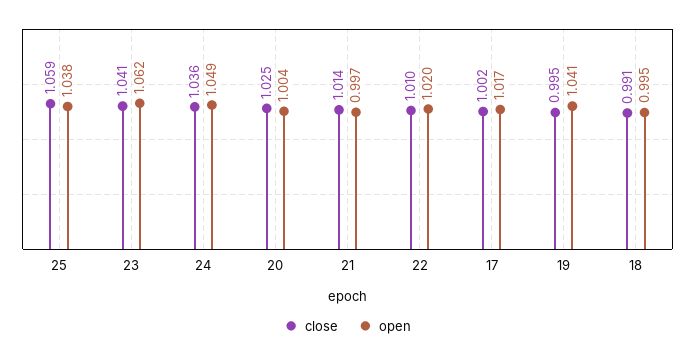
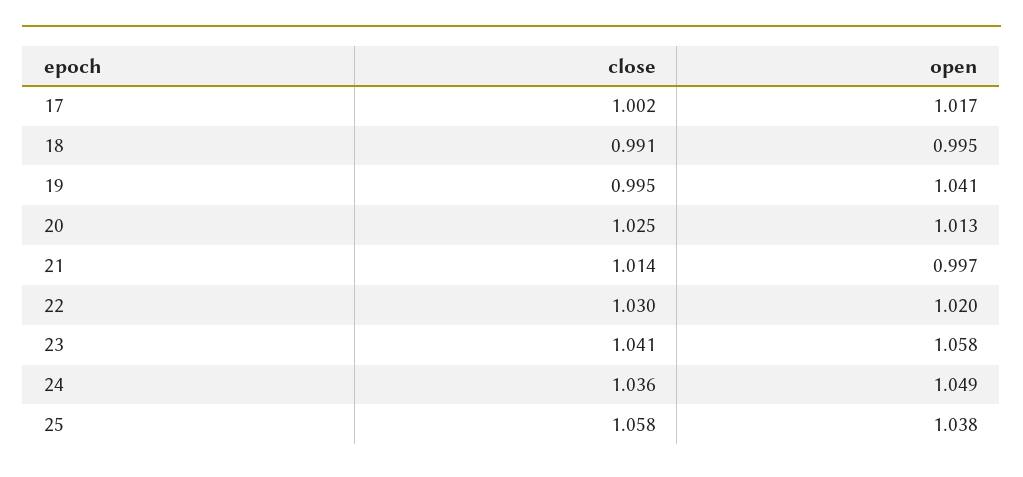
  {
    "close": {
-     "25": 1.059,
+     "25": 1.058,
      "23": 1.041,
      "24": 1.036,
      "20": 1.025,
      "21": 1.014,
-     "22": 1.01,
+     "22": 1.03,
      "17": 1.002,
      "19": 0.995,
      "18": 0.991
    },
    "open": {
      "25": 1.038,
-     "23": 1.062,
+     "23": 1.058,
      "24": 1.049,
-     "20": 1.004,
+     "20": 1.013,
      "21": 0.997,
      "22": 1.02,
      "17": 1.017,
      "19": 1.041,
      "18": 0.995
    }
  }

